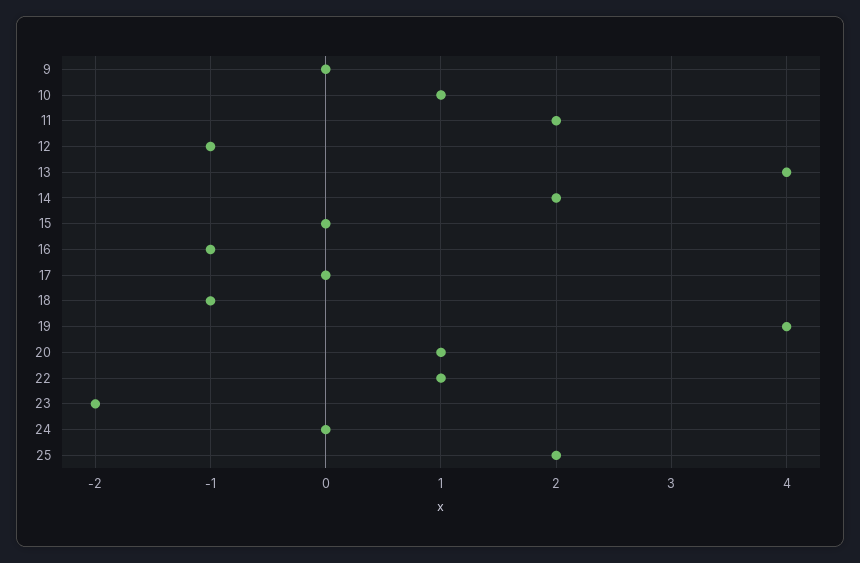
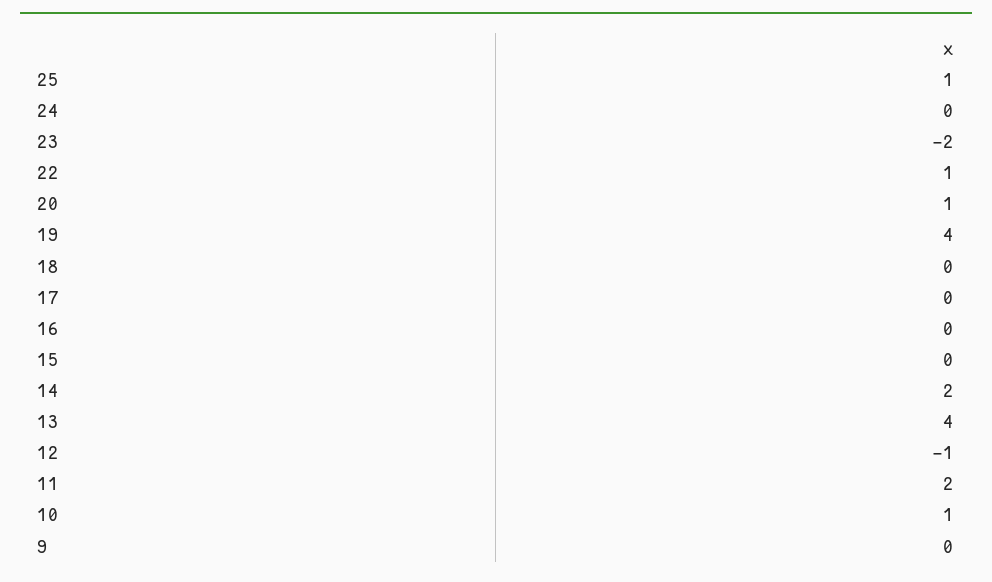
  {
    "9": 0,
    "10": 1,
    "11": 2,
    "12": -1,
    "13": 4,
    "14": 2,
    "15": 0,
-   "16": -1,
+   "16": 0,
    "17": 0,
-   "18": -1,
+   "18": 0,
    "19": 4,
    "20": 1,
    "22": 1,
    "23": -2,
    "24": 0,
-   "25": 2
+   "25": 1
  }

